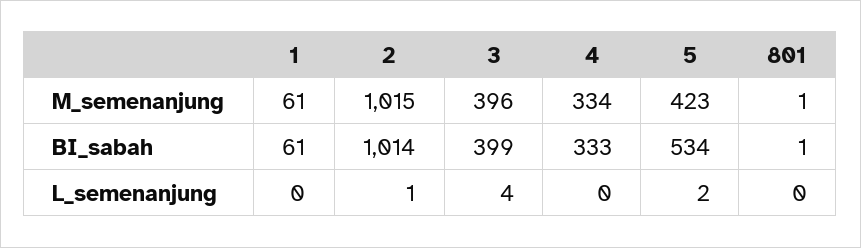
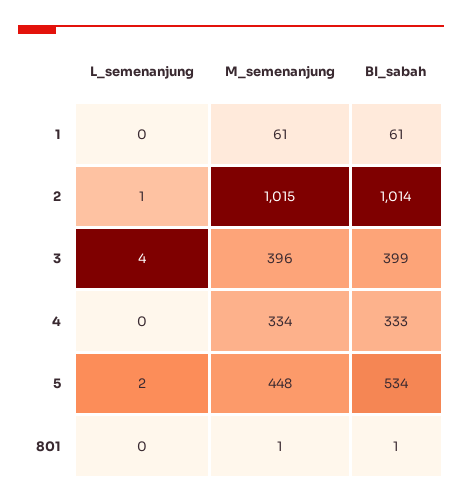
  {
    "1": {
      "M_semenanjung": 61,
      "BI_sabah": 61,
      "L_semenanjung": 0
    },
    "2": {
      "M_semenanjung": 1015,
      "BI_sabah": 1014,
      "L_semenanjung": 1
    },
    "3": {
      "M_semenanjung": 396,
      "BI_sabah": 399,
      "L_semenanjung": 4
    },
    "4": {
      "M_semenanjung": 334,
      "BI_sabah": 333,
      "L_semenanjung": 0
    },
    "5": {
-     "M_semenanjung": 423,
+     "M_semenanjung": 448,
      "BI_sabah": 534,
      "L_semenanjung": 2
    },
    "801": {
      "M_semenanjung": 1,
      "BI_sabah": 1,
      "L_semenanjung": 0
    }
  }

